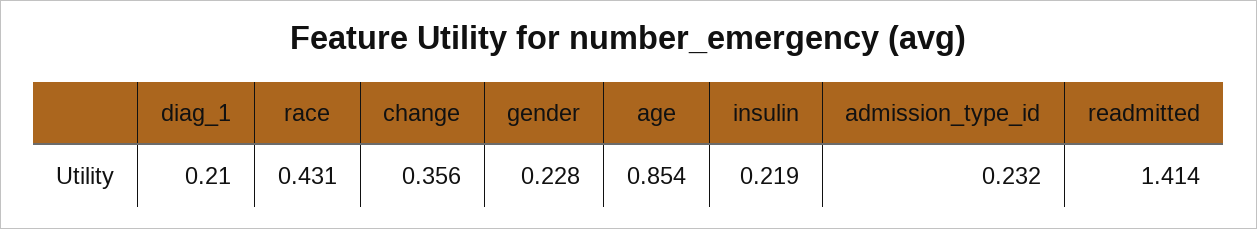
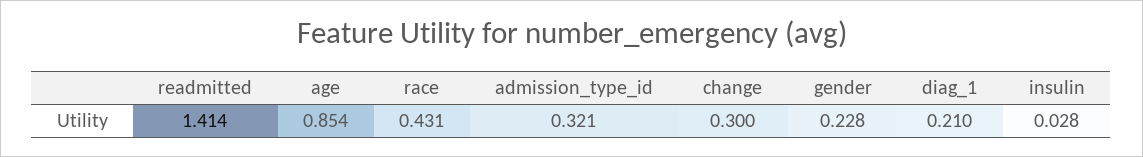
  {
    "diag_1": 0.21,
    "race": 0.431,
-   "change": 0.356,
+   "change": 0.3,
    "gender": 0.228,
    "age": 0.854,
-   "insulin": 0.219,
+   "insulin": 0.028,
-   "admission_type_id": 0.232,
+   "admission_type_id": 0.321,
    "readmitted": 1.414
  }

